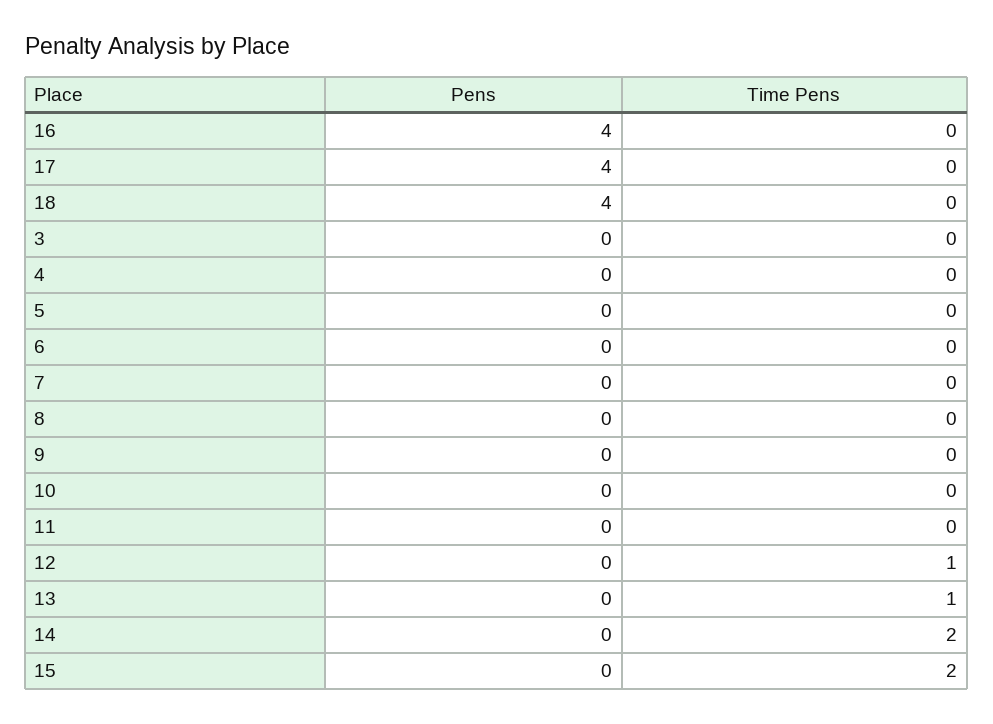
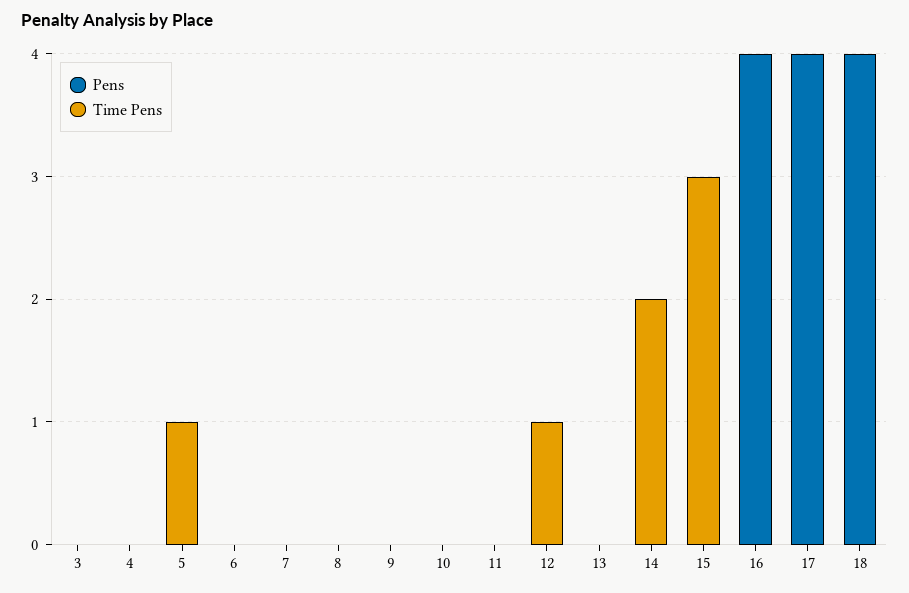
  {
    "Pens": {
      "16": 4,
      "17": 4,
      "18": 4,
      "3": 0,
      "4": 0,
      "5": 0,
      "6": 0,
      "7": 0,
      "8": 0,
      "9": 0,
      "10": 0,
      "11": 0,
      "12": 0,
      "13": 0,
      "14": 0,
      "15": 0
    },
    "Time Pens": {
      "16": 0,
      "17": 0,
      "18": 0,
      "3": 0,
      "4": 0,
-     "5": 0,
+     "5": 1,
      "6": 0,
      "7": 0,
      "8": 0,
      "9": 0,
      "10": 0,
      "11": 0,
      "12": 1,
-     "13": 1,
+     "13": 0,
      "14": 2,
-     "15": 2
+     "15": 3
    }
  }

